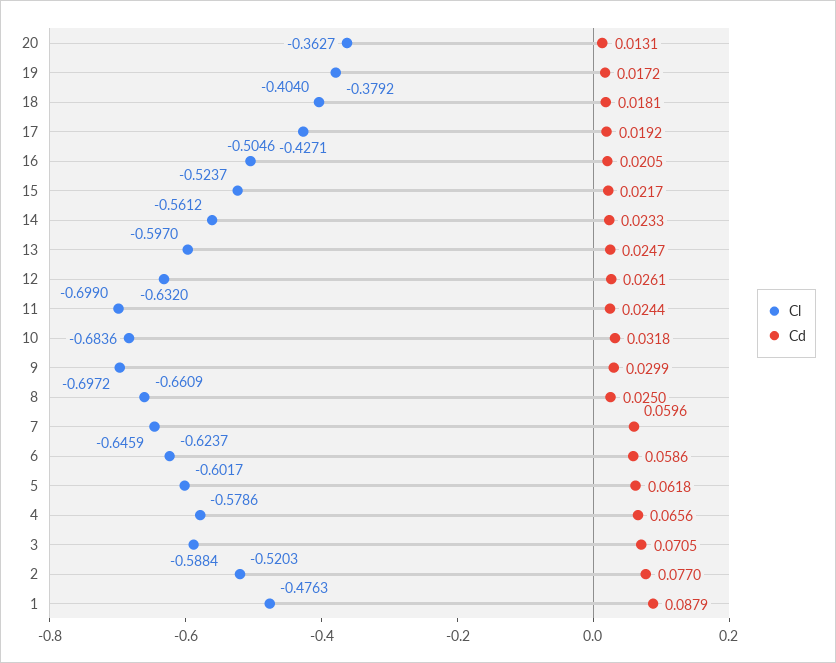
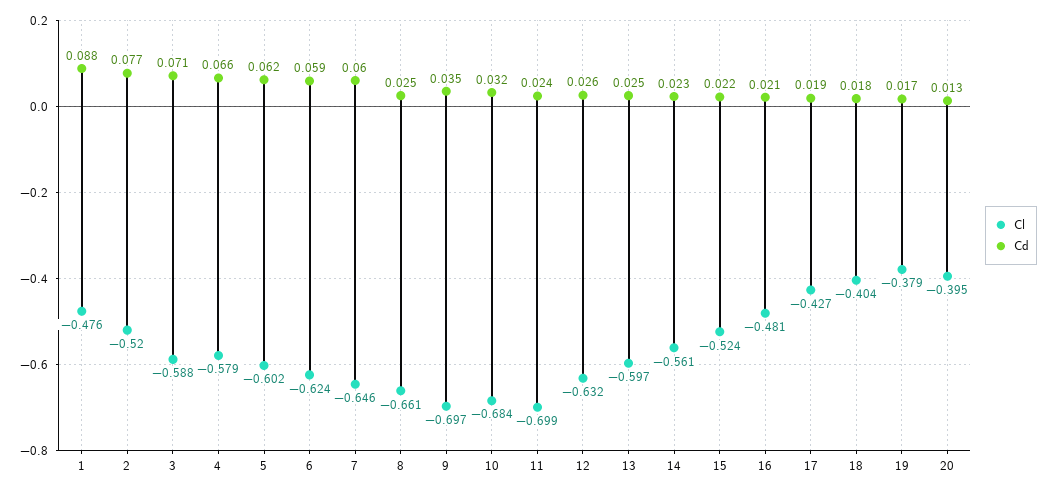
  {
    "Cl": {
-     "20": -0.3627,
+     "20": -0.395,
      "19": -0.3792,
      "18": -0.404,
      "17": -0.4271,
-     "16": -0.5046,
+     "16": -0.481,
      "15": -0.5237,
      "14": -0.5612,
      "13": -0.597,
      "12": -0.632,
      "11": -0.699,
      "10": -0.6836,
      "9": -0.6972,
      "8": -0.6609,
      "7": -0.6459,
      "6": -0.6237,
      "5": -0.6017,
      "4": -0.5786,
      "3": -0.5884,
      "2": -0.5203,
      "1": -0.4763
    },
    "Cd": {
      "20": 0.0131,
      "19": 0.0172,
      "18": 0.0181,
      "17": 0.0192,
      "16": 0.0205,
      "15": 0.0217,
      "14": 0.0233,
      "13": 0.0247,
      "12": 0.0261,
      "11": 0.0244,
      "10": 0.0318,
-     "9": 0.0299,
+     "9": 0.035,
      "8": 0.025,
      "7": 0.0596,
      "6": 0.0586,
      "5": 0.0618,
      "4": 0.0656,
      "3": 0.0705,
      "2": 0.077,
      "1": 0.0879
    }
  }

